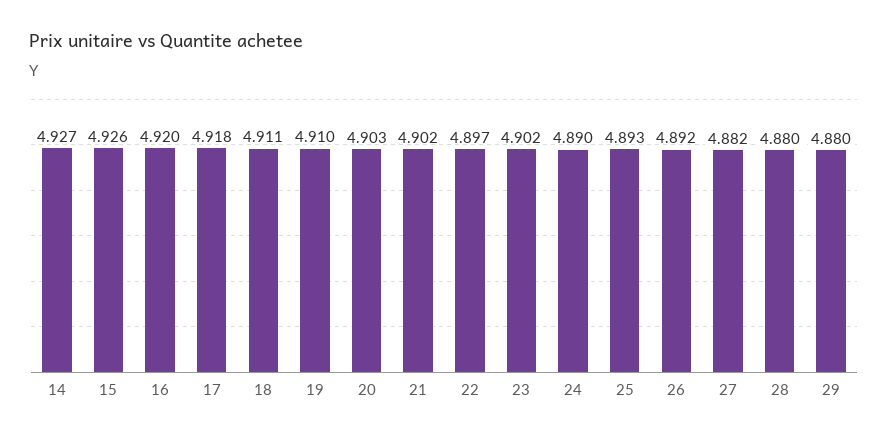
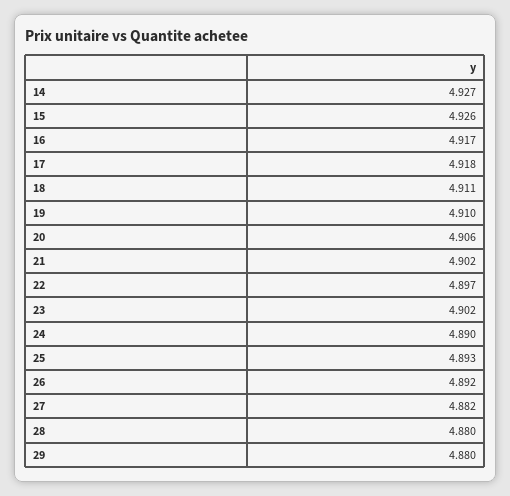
  {
    "14": 4.927,
    "15": 4.926,
-   "16": 4.92,
+   "16": 4.917,
    "17": 4.918,
    "18": 4.911,
    "19": 4.91,
-   "20": 4.903,
+   "20": 4.906,
    "21": 4.902,
    "22": 4.897,
    "23": 4.902,
    "24": 4.89,
    "25": 4.893,
    "26": 4.892,
    "27": 4.882,
    "28": 4.88,
    "29": 4.88
  }

